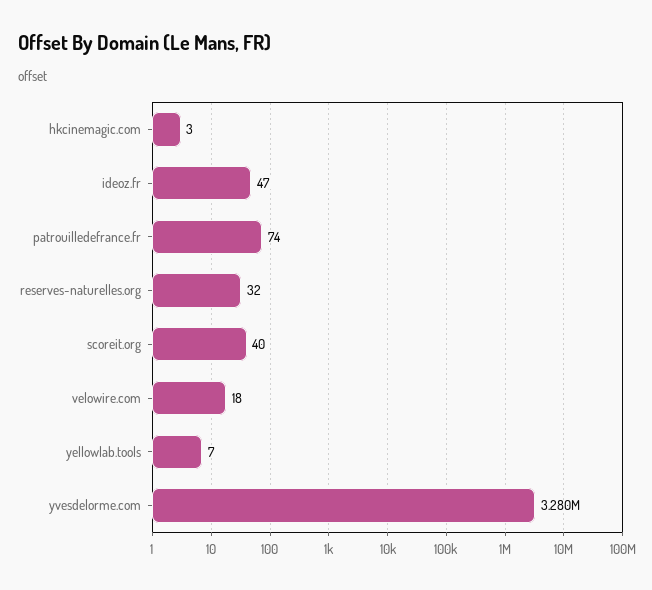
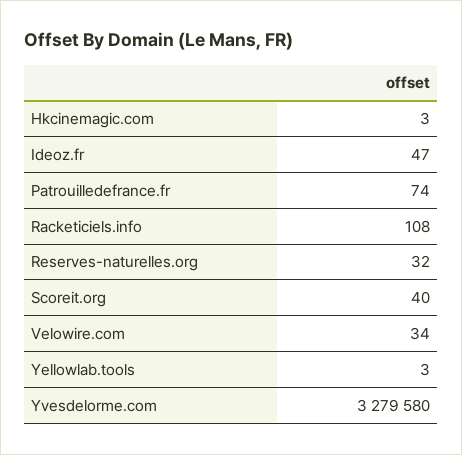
  {
    "hkcinemagic.com": 3,
    "ideoz.fr": 47,
    "patrouilledefrance.fr": 74,
    "reserves-naturelles.org": 32,
    "scoreit.org": 40,
-   "velowire.com": 18,
+   "velowire.com": 34,
-   "yellowlab.tools": 7,
+   "yellowlab.tools": 3,
-   "yvesdelorme.com": 3279580
+   "yvesdelorme.com": 3279580,
+   "Racketiciels.info": 108
  }

